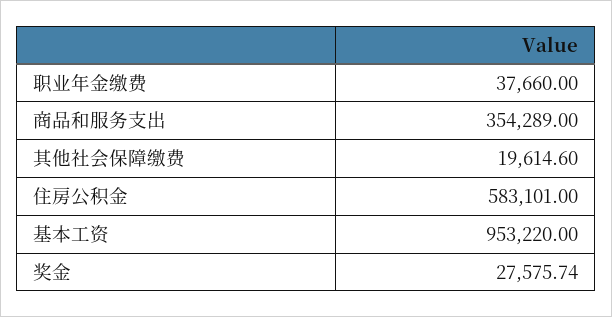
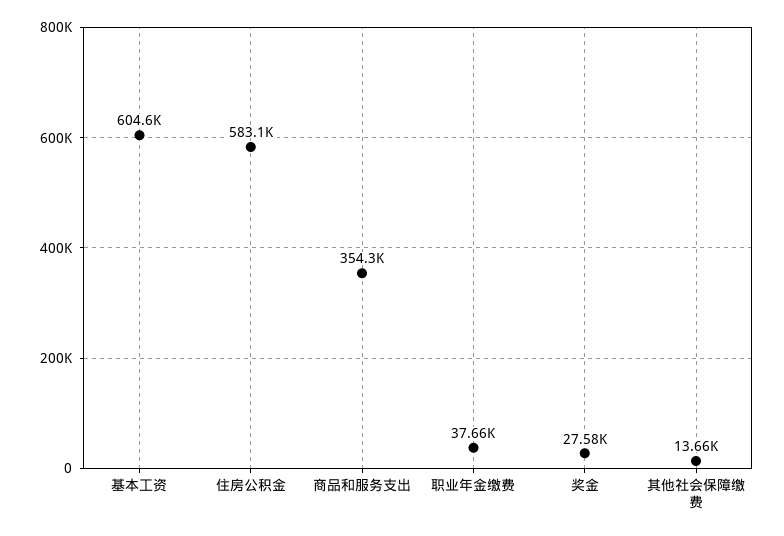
  {
    "职业年金缴费": 37660,
    "商品和服务支出": 354289,
-   "其他社会保障缴费": 19614.6,
+   "其他社会保障缴费": 13660,
    "住房公积金": 583101,
-   "基本工资": 953220,
+   "基本工资": 604600,
    "奖金": 27575.74
  }

